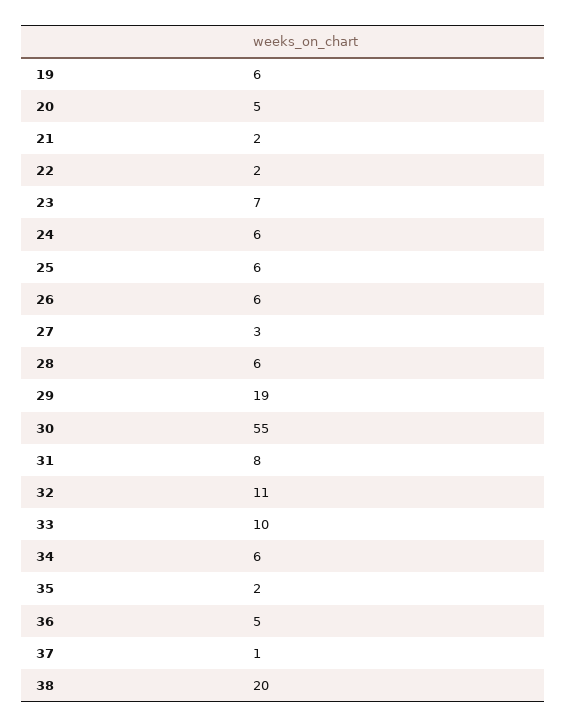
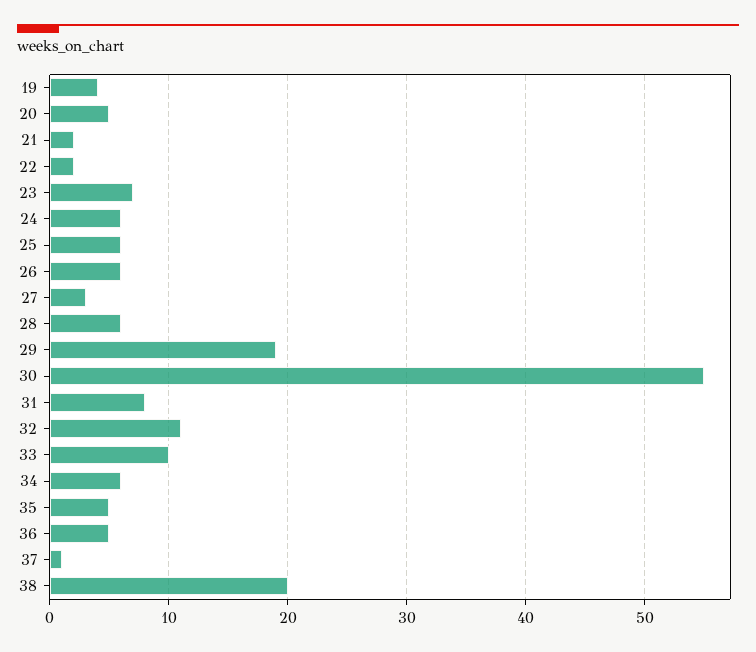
  {
-   "19": 6,
+   "19": 4,
    "20": 5,
    "21": 2,
    "22": 2,
    "23": 7,
    "24": 6,
    "25": 6,
    "26": 6,
    "27": 3,
    "28": 6,
    "29": 19,
    "30": 55,
    "31": 8,
    "32": 11,
    "33": 10,
    "34": 6,
-   "35": 2,
+   "35": 5,
    "36": 5,
    "37": 1,
    "38": 20
  }

